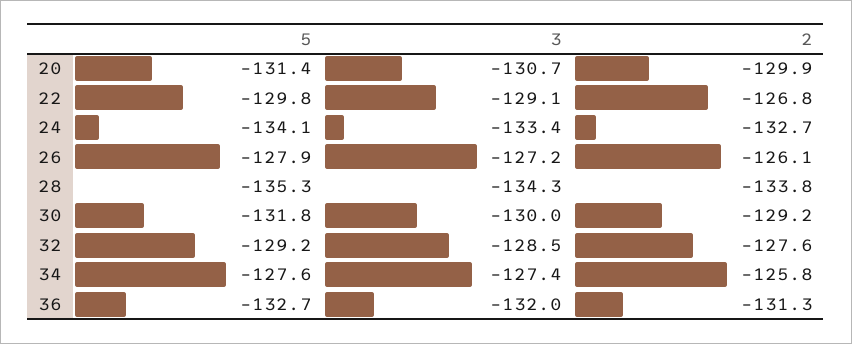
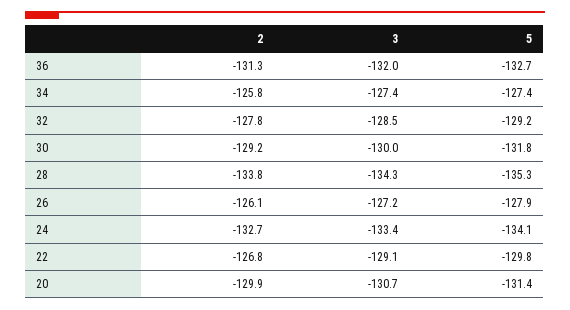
  {
    "5": {
      "20": -131.4,
      "22": -129.8,
      "24": -134.1,
      "26": -127.9,
      "28": -135.3,
      "30": -131.8,
      "32": -129.2,
-     "34": -127.6,
+     "34": -127.4,
      "36": -132.7
    },
    "3": {
      "20": -130.7,
      "22": -129.1,
      "24": -133.4,
      "26": -127.2,
      "28": -134.3,
      "30": -130,
      "32": -128.5,
      "34": -127.4,
      "36": -132
    },
    "2": {
      "20": -129.9,
      "22": -126.8,
      "24": -132.7,
      "26": -126.1,
      "28": -133.8,
      "30": -129.2,
-     "32": -127.6,
+     "32": -127.8,
      "34": -125.8,
      "36": -131.3
    }
  }

